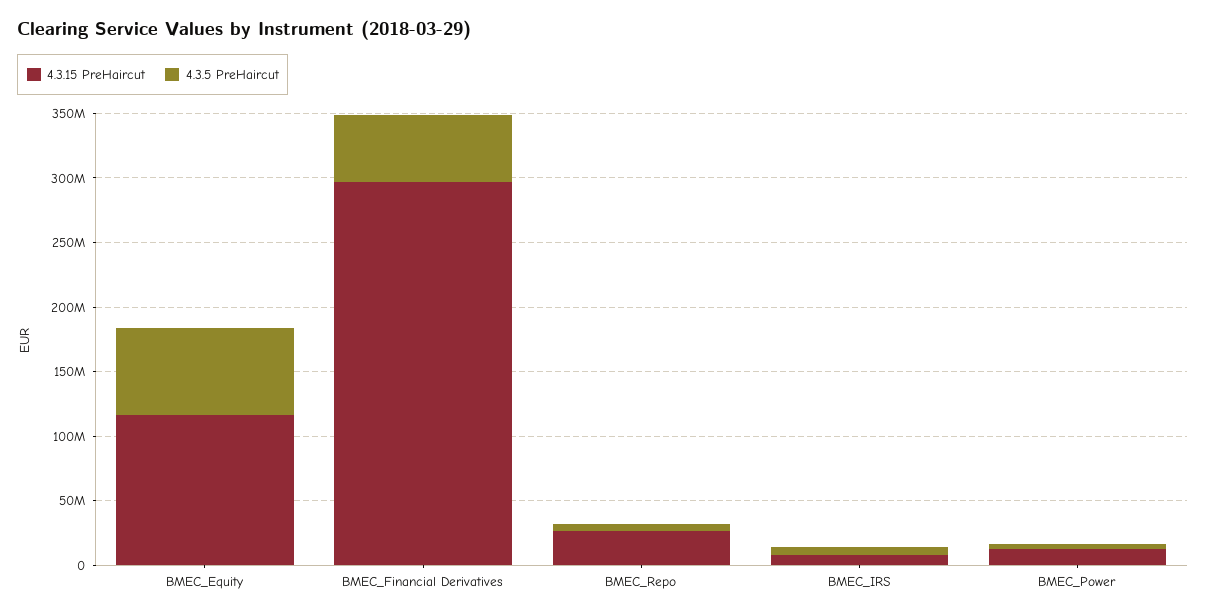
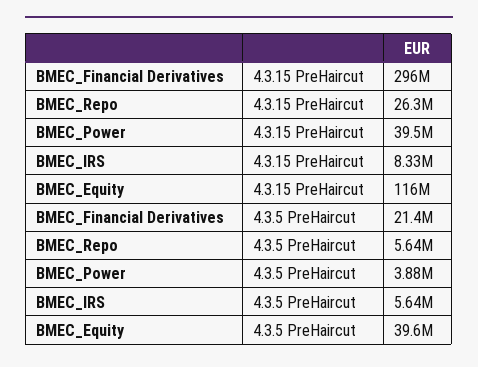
  {
    "4.3.15 PreHaircut": {
      "BMEC_Equity": 116000000,
      "BMEC_Financial Derivatives": 296000000,
      "BMEC_Repo": 26300000,
      "BMEC_IRS": 8330000,
-     "BMEC_Power": 10000000
+     "BMEC_Power": 39500000
    },
    "4.3.5 PreHaircut": {
-     "BMEC_Equity": 70000000,
+     "BMEC_Equity": 39600000,
-     "BMEC_Financial Derivatives": 50000000,
+     "BMEC_Financial Derivatives": 21400000,
      "BMEC_Repo": 5640000,
      "BMEC_IRS": 5640000,
      "BMEC_Power": 3880000
    }
  }

